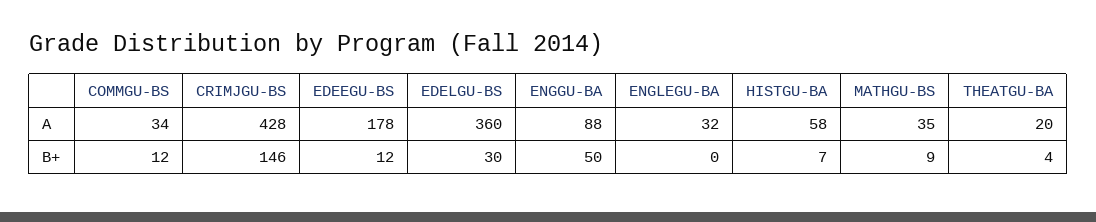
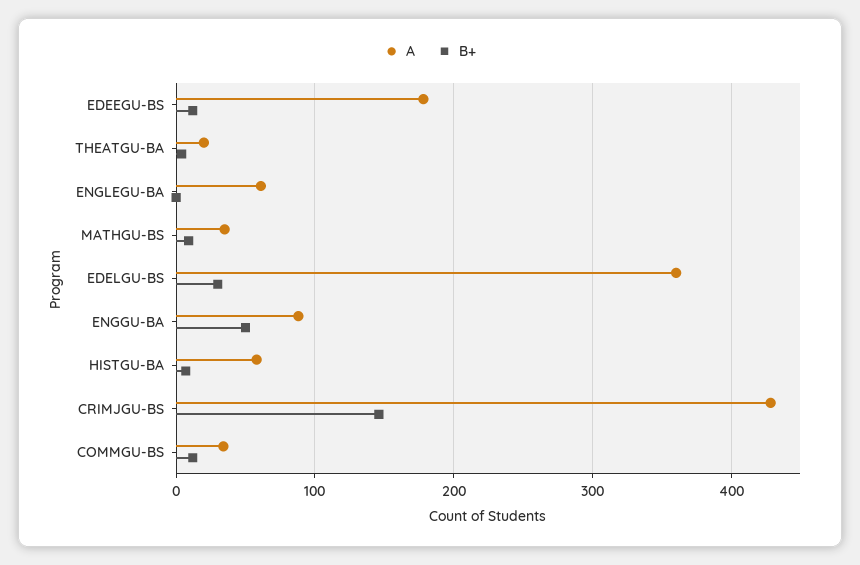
  {
    "A": {
      "COMMGU-BS": 34,
      "CRIMJGU-BS": 428,
      "EDEEGU-BS": 178,
      "EDELGU-BS": 360,
      "ENGGU-BA": 88,
-     "ENGLEGU-BA": 32,
+     "ENGLEGU-BA": 60,
      "HISTGU-BA": 58,
      "MATHGU-BS": 35,
      "THEATGU-BA": 20
    },
    "B+": {
      "COMMGU-BS": 12,
      "CRIMJGU-BS": 146,
      "EDEEGU-BS": 12,
      "EDELGU-BS": 30,
      "ENGGU-BA": 50,
      "ENGLEGU-BA": 0,
      "HISTGU-BA": 7,
      "MATHGU-BS": 9,
      "THEATGU-BA": 4
    }
  }

